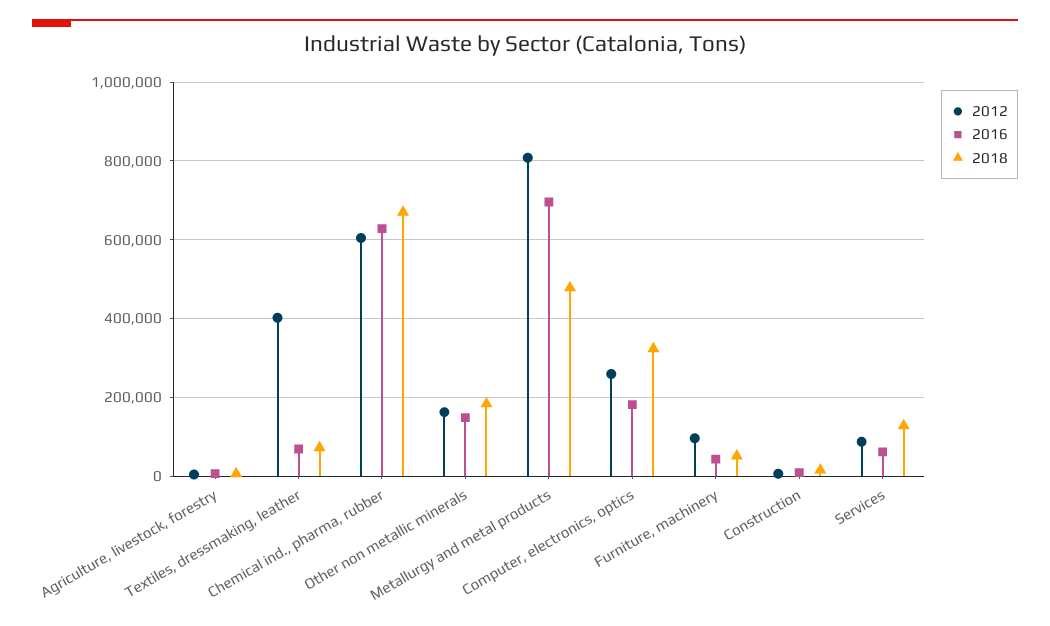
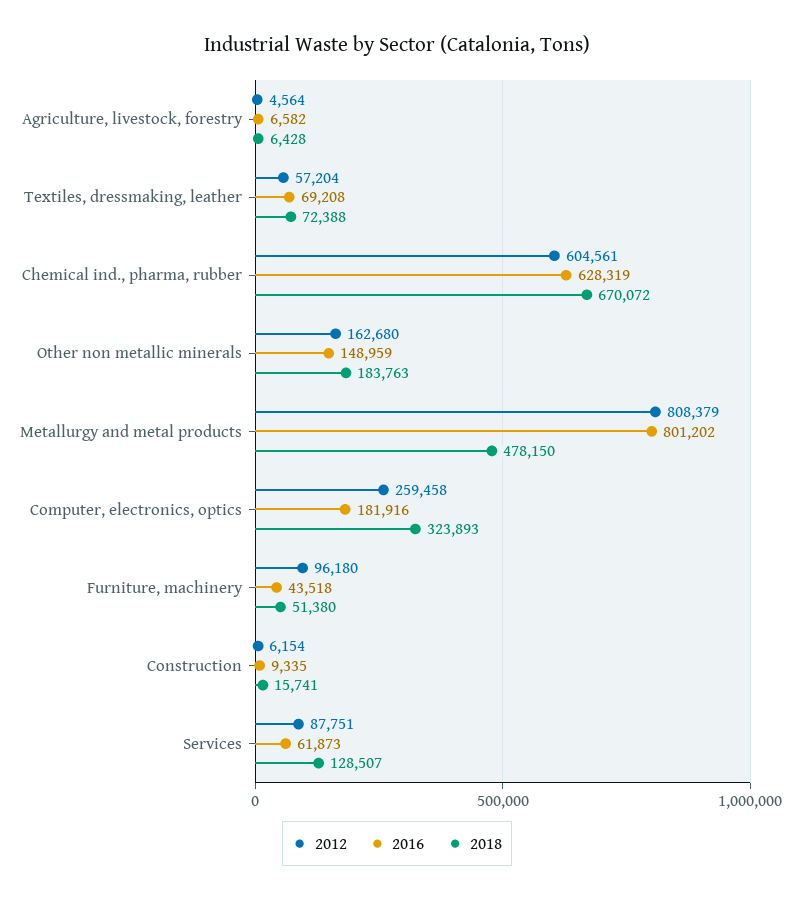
  {
    "2012": {
      "Agriculture, livestock, forestry": 4564,
-     "Textiles, dressmaking, leather": 400000,
+     "Textiles, dressmaking, leather": 57204,
      "Chemical ind., pharma, rubber": 604561,
      "Other non metallic minerals": 162680,
      "Metallurgy and metal products": 808379,
      "Computer, electronics, optics": 259458,
      "Furniture, machinery": 96180,
      "Construction": 6154,
      "Services": 87751
    },
    "2016": {
      "Agriculture, livestock, forestry": 6582,
      "Textiles, dressmaking, leather": 69208,
      "Chemical ind., pharma, rubber": 628319,
      "Other non metallic minerals": 148959,
-     "Metallurgy and metal products": 700000,
+     "Metallurgy and metal products": 801202,
      "Computer, electronics, optics": 181916,
      "Furniture, machinery": 43518,
      "Construction": 9335,
      "Services": 61873
    },
    "2018": {
      "Agriculture, livestock, forestry": 6428,
      "Textiles, dressmaking, leather": 72388,
      "Chemical ind., pharma, rubber": 670072,
      "Other non metallic minerals": 183763,
      "Metallurgy and metal products": 478150,
      "Computer, electronics, optics": 323893,
      "Furniture, machinery": 51380,
      "Construction": 15741,
      "Services": 128507
    }
  }

